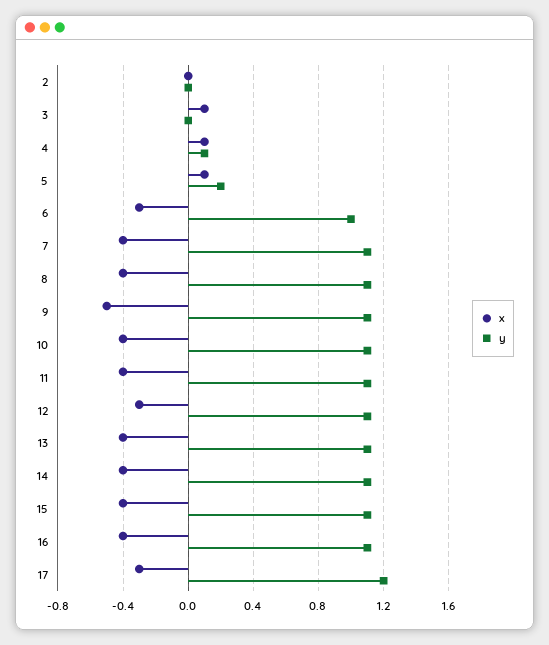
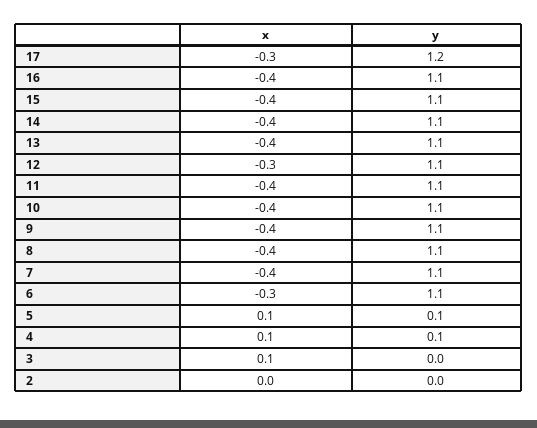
  {
    "x": {
      "2": 0,
      "3": 0.1,
      "4": 0.1,
      "5": 0.1,
      "6": -0.3,
      "7": -0.4,
      "8": -0.4,
-     "9": -0.5,
+     "9": -0.4,
      "10": -0.4,
      "11": -0.4,
      "12": -0.3,
      "13": -0.4,
      "14": -0.4,
      "15": -0.4,
      "16": -0.4,
      "17": -0.3
    },
    "y": {
      "2": 0,
      "3": 0,
      "4": 0.1,
-     "5": 0.2,
+     "5": 0.1,
-     "6": 1,
+     "6": 1.1,
      "7": 1.1,
      "8": 1.1,
      "9": 1.1,
      "10": 1.1,
      "11": 1.1,
      "12": 1.1,
      "13": 1.1,
      "14": 1.1,
      "15": 1.1,
      "16": 1.1,
      "17": 1.2
    }
  }

